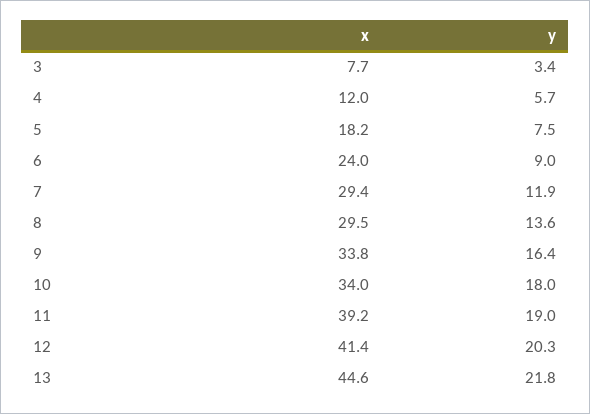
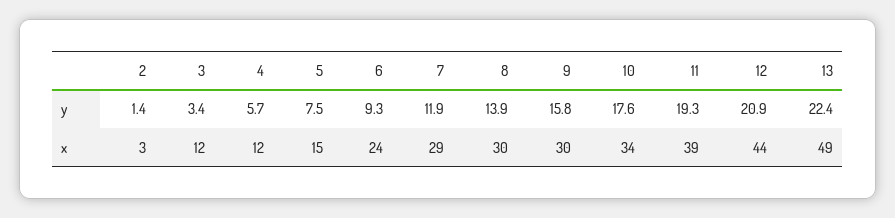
  {
    "x": {
-     "3": 7.7,
+     "3": 12,
      "4": 12,
-     "5": 18.2,
+     "5": 15,
      "6": 24,
      "7": 29.4,
      "8": 29.5,
-     "9": 33.8,
+     "9": 30,
      "10": 34,
      "11": 39.2,
-     "12": 41.4,
+     "12": 44,
-     "13": 44.6
+     "13": 49,
+     "2": 3
    },
    "y": {
      "3": 3.4,
      "4": 5.7,
      "5": 7.5,
-     "6": 9,
+     "6": 9.3,
      "7": 11.9,
-     "8": 13.6,
+     "8": 13.9,
-     "9": 16.4,
+     "9": 15.8,
-     "10": 18,
+     "10": 17.6,
-     "11": 19,
+     "11": 19.3,
-     "12": 20.3,
+     "12": 20.9,
-     "13": 21.8
+     "13": 22.4,
+     "2": 1.4
    }
  }

